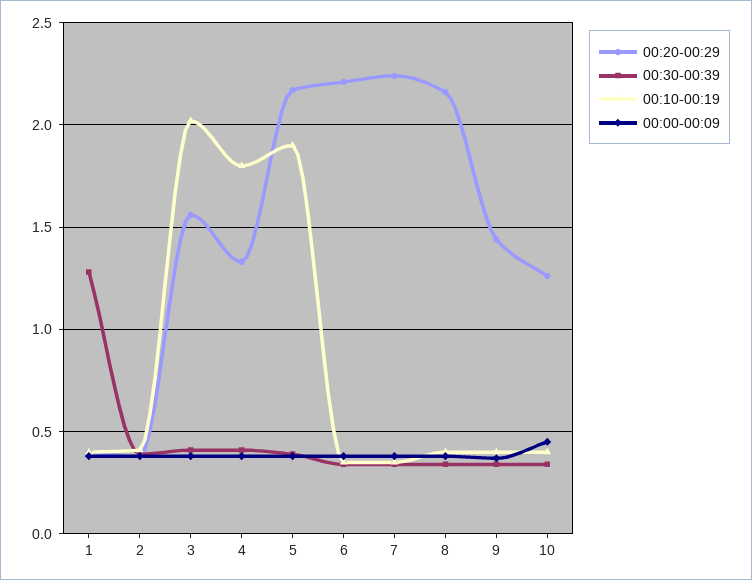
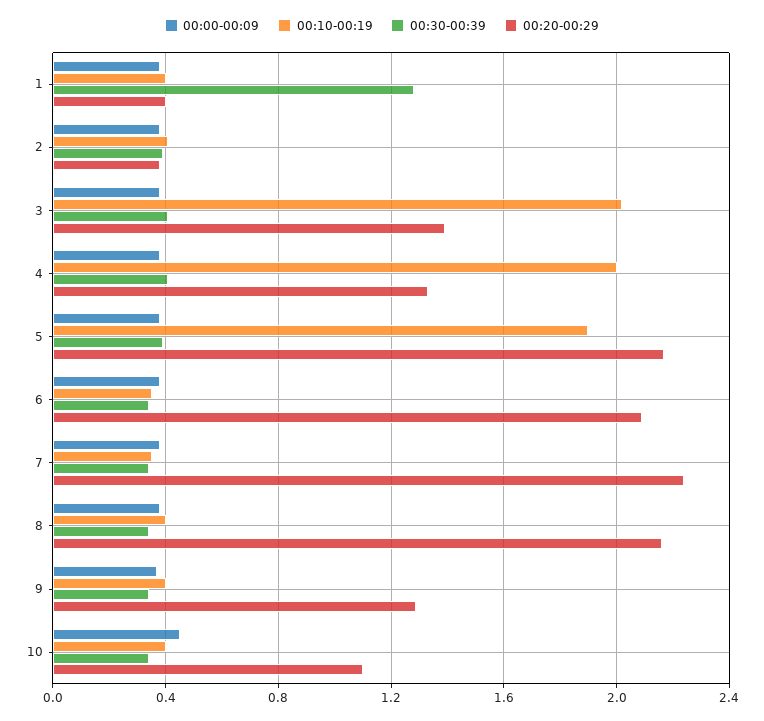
  {
    "00:20-00:29": {
      "1": 0.4,
      "2": 0.4,
-     "3": 1.55,
+     "3": 1.4,
      "4": 1.35,
      "5": 2.15,
-     "6": 2.2,
+     "6": 2.1,
      "7": 2.25,
      "8": 2.15,
-     "9": 1.45,
+     "9": 1.3,
-     "10": 1.25
+     "10": 1.1
    },
    "00:30-00:39": {
      "1": 1.3,
      "2": 0.4,
      "3": 0.4,
      "4": 0.4,
      "5": 0.4,
      "6": 0.35,
      "7": 0.35,
      "8": 0.35,
      "9": 0.35,
      "10": 0.35
    },
    "00:10-00:19": {
      "1": 0.4,
      "2": 0.4,
      "3": 2,
-     "4": 1.8,
+     "4": 2,
      "5": 1.9,
      "6": 0.35,
      "7": 0.35,
      "8": 0.4,
      "9": 0.4,
      "10": 0.4
    },
    "00:00-00:09": {
      "1": 0.4,
      "2": 0.4,
      "3": 0.4,
      "4": 0.4,
      "5": 0.4,
      "6": 0.4,
      "7": 0.4,
      "8": 0.4,
      "9": 0.35,
      "10": 0.45
    }
  }

